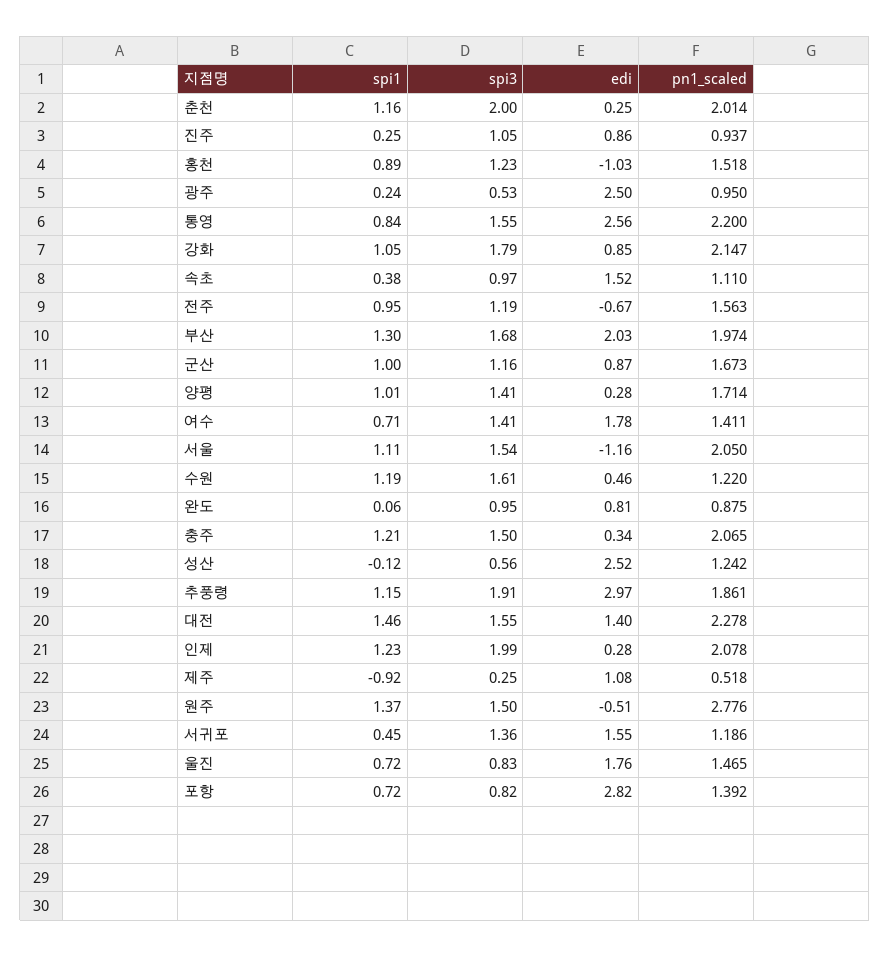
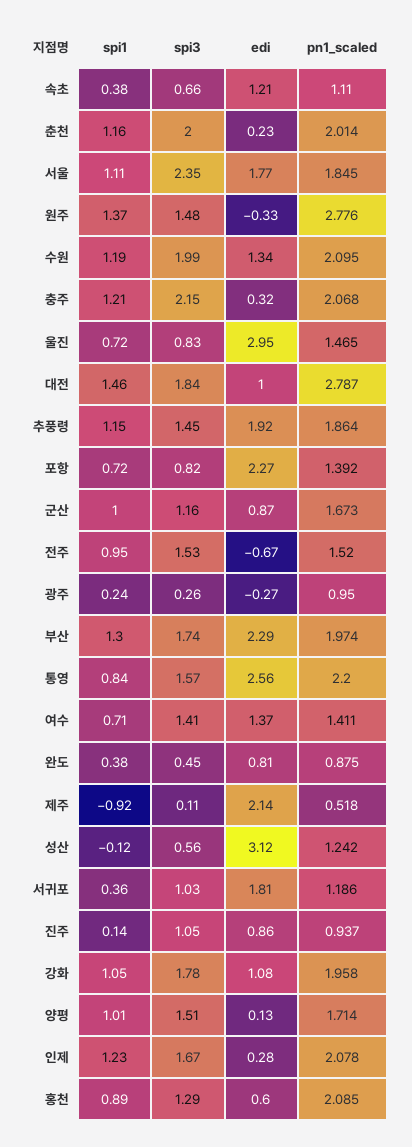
  {
    "spi1": {
      "춘천": 1.16,
-     "진주": 0.25,
+     "진주": 0.14,
      "홍천": 0.89,
      "광주": 0.24,
      "통영": 0.84,
      "강화": 1.05,
      "속초": 0.38,
      "전주": 0.95,
      "부산": 1.3,
      "군산": 1,
      "양평": 1.01,
      "여수": 0.71,
      "서울": 1.11,
      "수원": 1.19,
-     "완도": 0.06,
+     "완도": 0.38,
      "충주": 1.21,
      "성산": -0.12,
      "추풍령": 1.15,
      "대전": 1.46,
      "인제": 1.23,
      "제주": -0.92,
      "원주": 1.37,
-     "서귀포": 0.45,
+     "서귀포": 0.36,
      "울진": 0.72,
      "포항": 0.72
    },
    "spi3": {
      "춘천": 2,
      "진주": 1.05,
-     "홍천": 1.23,
+     "홍천": 1.29,
-     "광주": 0.53,
+     "광주": 0.26,
-     "통영": 1.55,
+     "통영": 1.57,
-     "강화": 1.79,
+     "강화": 1.78,
-     "속초": 0.97,
+     "속초": 0.66,
-     "전주": 1.19,
+     "전주": 1.53,
-     "부산": 1.68,
+     "부산": 1.74,
      "군산": 1.16,
-     "양평": 1.41,
+     "양평": 1.51,
      "여수": 1.41,
-     "서울": 1.54,
+     "서울": 2.35,
-     "수원": 1.61,
+     "수원": 1.99,
-     "완도": 0.95,
+     "완도": 0.45,
-     "충주": 1.5,
+     "충주": 2.15,
      "성산": 0.56,
-     "추풍령": 1.91,
+     "추풍령": 1.45,
-     "대전": 1.55,
+     "대전": 1.84,
-     "인제": 1.99,
+     "인제": 1.67,
-     "제주": 0.25,
+     "제주": 0.11,
-     "원주": 1.5,
+     "원주": 1.48,
-     "서귀포": 1.36,
+     "서귀포": 1.03,
      "울진": 0.83,
      "포항": 0.82
    },
    "edi": {
-     "춘천": 0.25,
+     "춘천": 0.23,
      "진주": 0.86,
-     "홍천": -1.03,
+     "홍천": 0.6,
-     "광주": 2.5,
+     "광주": -0.27,
      "통영": 2.56,
-     "강화": 0.85,
+     "강화": 1.08,
-     "속초": 1.52,
+     "속초": 1.21,
      "전주": -0.67,
-     "부산": 2.03,
+     "부산": 2.29,
      "군산": 0.87,
-     "양평": 0.28,
+     "양평": 0.13,
-     "여수": 1.78,
+     "여수": 1.37,
-     "서울": -1.16,
+     "서울": 1.77,
-     "수원": 0.46,
+     "수원": 1.34,
      "완도": 0.81,
-     "충주": 0.34,
+     "충주": 0.32,
-     "성산": 2.52,
+     "성산": 3.12,
-     "추풍령": 2.97,
+     "추풍령": 1.92,
-     "대전": 1.4,
+     "대전": 1,
      "인제": 0.28,
-     "제주": 1.08,
+     "제주": 2.14,
-     "원주": -0.51,
+     "원주": -0.33,
-     "서귀포": 1.55,
+     "서귀포": 1.81,
-     "울진": 1.76,
+     "울진": 2.95,
-     "포항": 2.82
+     "포항": 2.27
    },
    "pn1_scaled": {
      "춘천": 2.014,
      "진주": 0.937,
-     "홍천": 1.518,
+     "홍천": 2.085,
      "광주": 0.95,
      "통영": 2.2,
-     "강화": 2.147,
+     "강화": 1.958,
      "속초": 1.11,
-     "전주": 1.563,
+     "전주": 1.52,
      "부산": 1.974,
      "군산": 1.673,
      "양평": 1.714,
      "여수": 1.411,
-     "서울": 2.05,
+     "서울": 1.845,
-     "수원": 1.22,
+     "수원": 2.095,
      "완도": 0.875,
-     "충주": 2.065,
+     "충주": 2.068,
      "성산": 1.242,
-     "추풍령": 1.861,
+     "추풍령": 1.864,
-     "대전": 2.278,
+     "대전": 2.787,
      "인제": 2.078,
      "제주": 0.518,
      "원주": 2.776,
      "서귀포": 1.186,
      "울진": 1.465,
      "포항": 1.392
    }
  }

